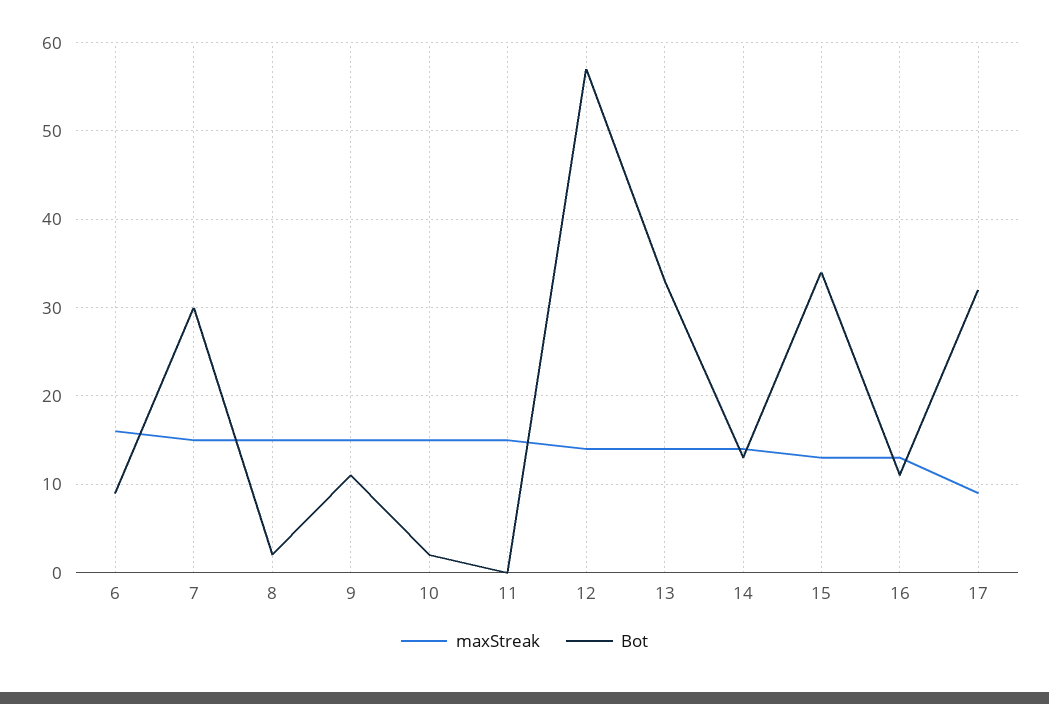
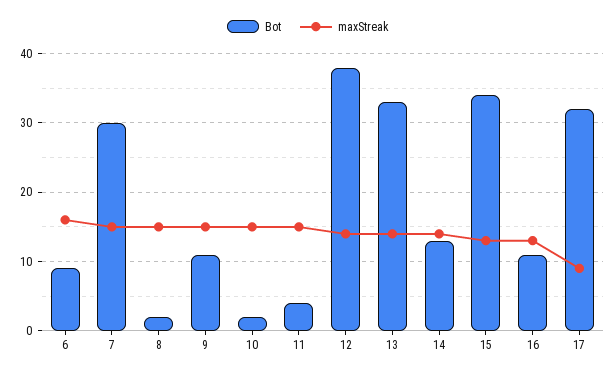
  {
    "maxStreak": {
      "6": 16,
      "7": 15,
      "8": 15,
      "9": 15,
      "10": 15,
      "11": 15,
      "12": 14,
      "13": 14,
      "14": 14,
      "15": 13,
      "16": 13,
      "17": 9
    },
    "Bot": {
      "6": 9,
      "7": 30,
      "8": 2,
      "9": 11,
      "10": 2,
-     "11": 0,
+     "11": 4,
-     "12": 57,
+     "12": 38,
      "13": 33,
      "14": 13,
      "15": 34,
      "16": 11,
      "17": 32
    }
  }

